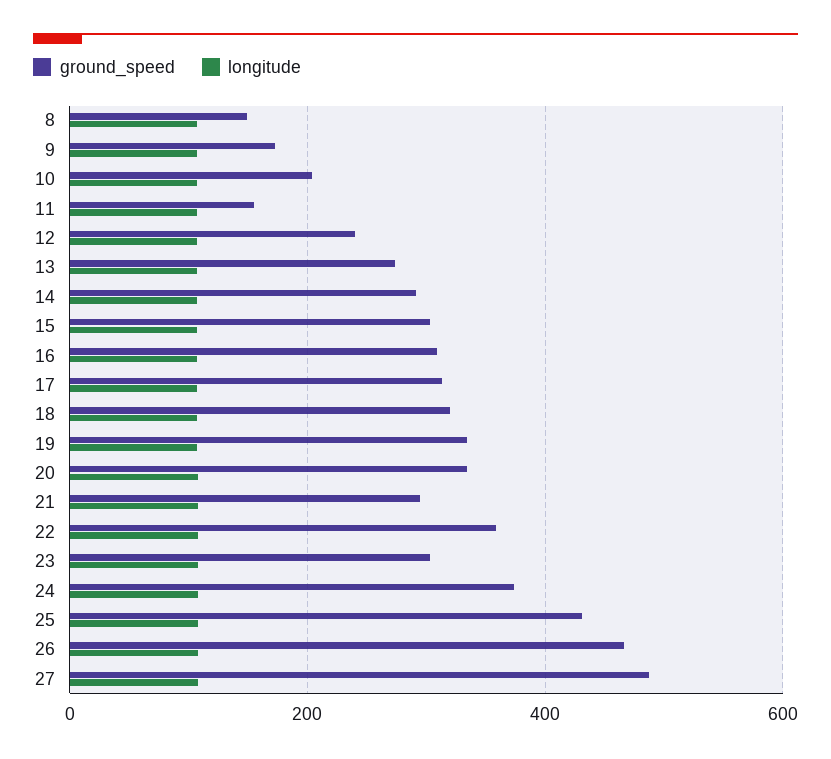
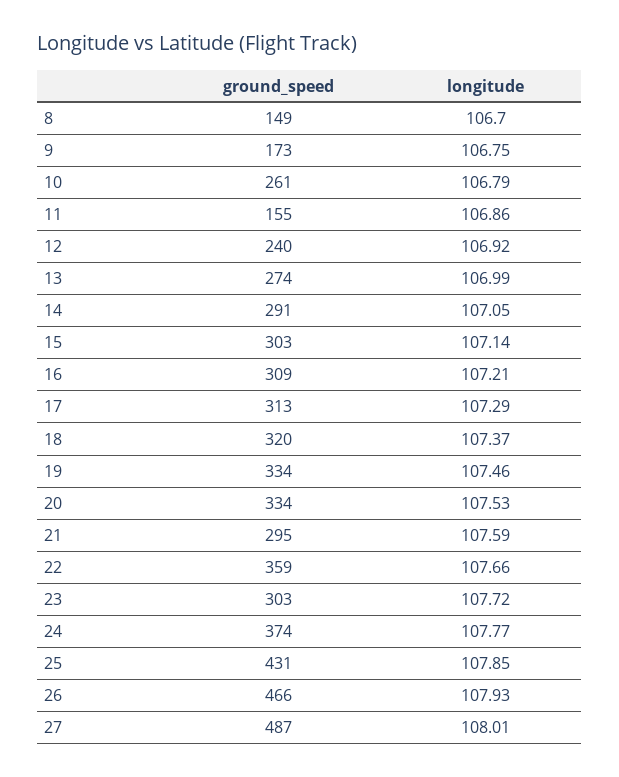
  {
    "ground_speed": {
      "8": 149,
      "9": 173,
-     "10": 200,
+     "10": 261,
      "11": 155,
      "12": 240,
      "13": 274,
      "14": 291,
      "15": 303,
      "16": 309,
      "17": 313,
      "18": 320,
      "19": 334,
      "20": 334,
      "21": 295,
      "22": 359,
      "23": 303,
      "24": 374,
      "25": 431,
      "26": 466,
      "27": 487
    },
    "longitude": {
      "8": 106.7,
      "9": 106.75,
      "10": 106.79,
      "11": 106.86,
      "12": 106.92,
      "13": 106.99,
      "14": 107.05,
      "15": 107.14,
      "16": 107.21,
      "17": 107.29,
      "18": 107.37,
      "19": 107.46,
      "20": 107.53,
      "21": 107.59,
      "22": 107.66,
      "23": 107.72,
      "24": 107.77,
      "25": 107.85,
      "26": 107.93,
      "27": 108.01
    }
  }

